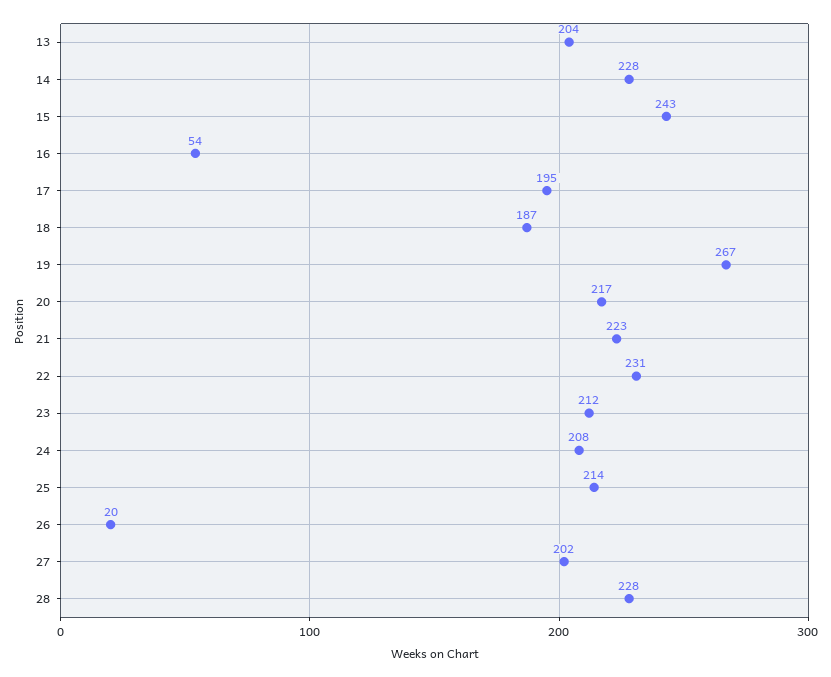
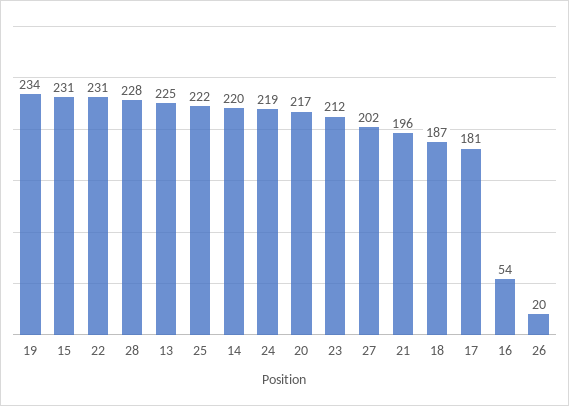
  {
-   "13": 204,
+   "13": 225,
-   "14": 228,
+   "14": 220,
-   "15": 243,
+   "15": 231,
    "16": 54,
-   "17": 195,
+   "17": 181,
    "18": 187,
-   "19": 267,
+   "19": 234,
    "20": 217,
-   "21": 223,
+   "21": 196,
    "22": 231,
    "23": 212,
-   "24": 208,
+   "24": 219,
-   "25": 214,
+   "25": 222,
    "26": 20,
    "27": 202,
    "28": 228
  }

